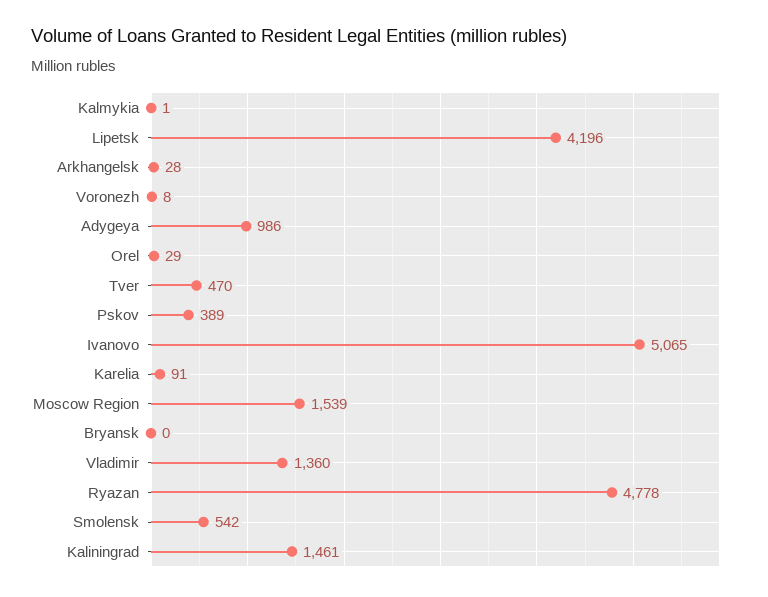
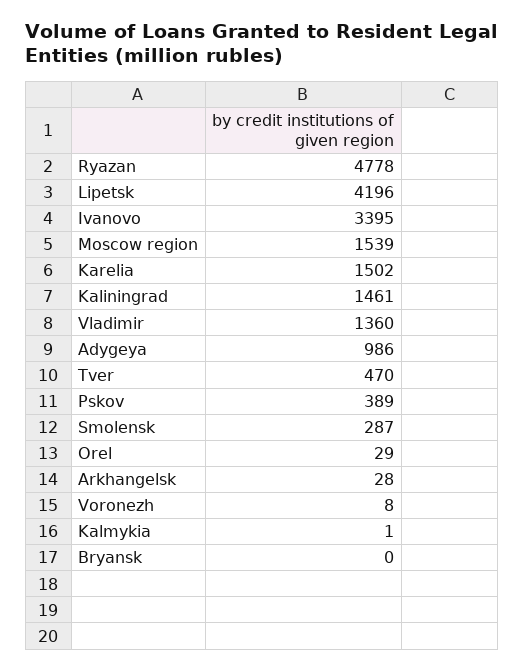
  {
    "Kalmykia": 1,
    "Lipetsk": 4196,
    "Arkhangelsk": 28,
    "Voronezh": 8,
    "Adygeya": 986,
    "Orel": 29,
    "Tver": 470,
    "Pskov": 389,
-   "Ivanovo": 5065,
+   "Ivanovo": 3395,
-   "Karelia": 91,
+   "Karelia": 1502,
    "Moscow Region": 1539,
    "Bryansk": 0,
    "Vladimir": 1360,
    "Ryazan": 4778,
-   "Smolensk": 542,
+   "Smolensk": 287,
    "Kaliningrad": 1461
  }

